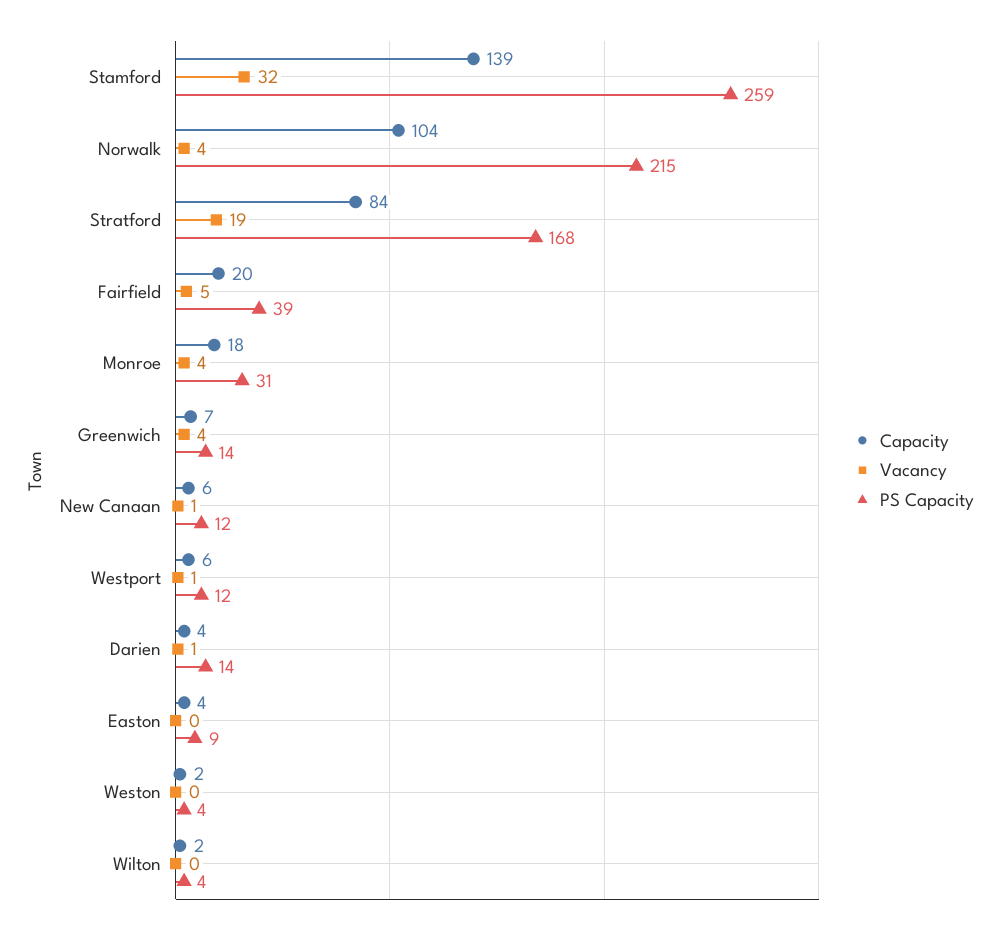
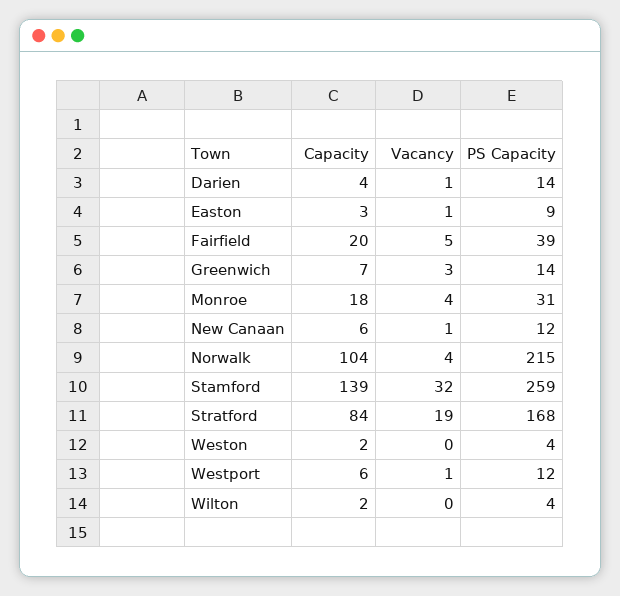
  {
    "Capacity": {
      "Stamford": 139,
      "Norwalk": 104,
      "Stratford": 84,
      "Fairfield": 20,
      "Monroe": 18,
      "Greenwich": 7,
      "New Canaan": 6,
      "Westport": 6,
      "Darien": 4,
-     "Easton": 4,
+     "Easton": 3,
      "Weston": 2,
      "Wilton": 2
    },
    "Vacancy": {
      "Stamford": 32,
      "Norwalk": 4,
      "Stratford": 19,
      "Fairfield": 5,
      "Monroe": 4,
-     "Greenwich": 4,
+     "Greenwich": 3,
      "New Canaan": 1,
      "Westport": 1,
      "Darien": 1,
-     "Easton": 0,
+     "Easton": 1,
      "Weston": 0,
      "Wilton": 0
    },
    "PS Capacity": {
      "Stamford": 259,
      "Norwalk": 215,
      "Stratford": 168,
      "Fairfield": 39,
      "Monroe": 31,
      "Greenwich": 14,
      "New Canaan": 12,
      "Westport": 12,
      "Darien": 14,
      "Easton": 9,
      "Weston": 4,
      "Wilton": 4
    }
  }

